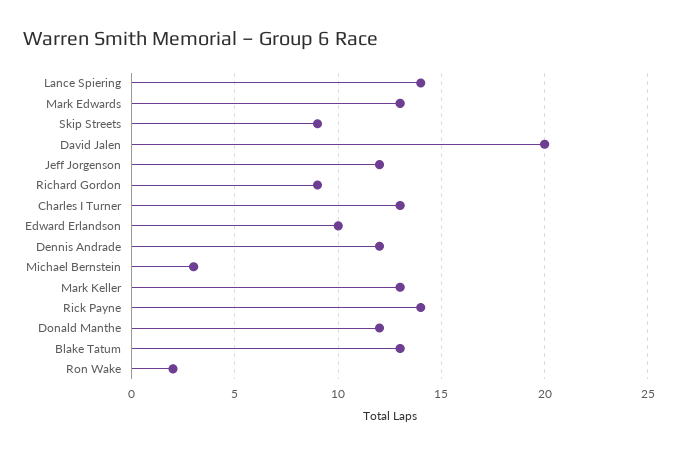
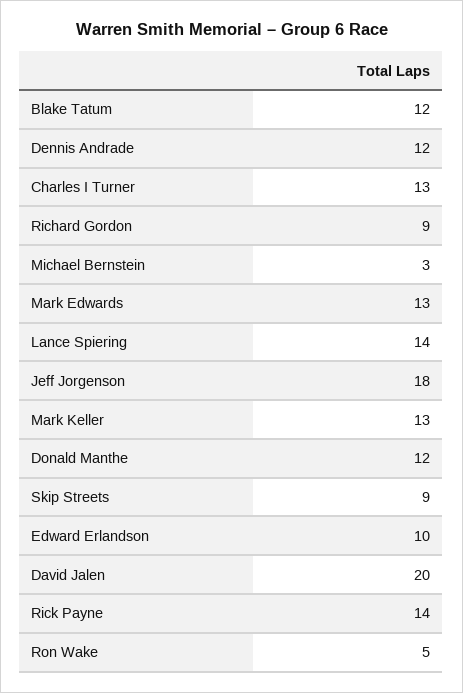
  {
    "Lance Spiering": 14,
    "Mark Edwards": 13,
    "Skip Streets": 9,
    "David Jalen": 20,
-   "Jeff Jorgenson": 12,
+   "Jeff Jorgenson": 18,
    "Richard Gordon": 9,
    "Charles I Turner": 13,
    "Edward Erlandson": 10,
    "Dennis Andrade": 12,
    "Michael Bernstein": 3,
    "Mark Keller": 13,
    "Rick Payne": 14,
    "Donald Manthe": 12,
-   "Blake Tatum": 13,
+   "Blake Tatum": 12,
-   "Ron Wake": 2
+   "Ron Wake": 5
  }

